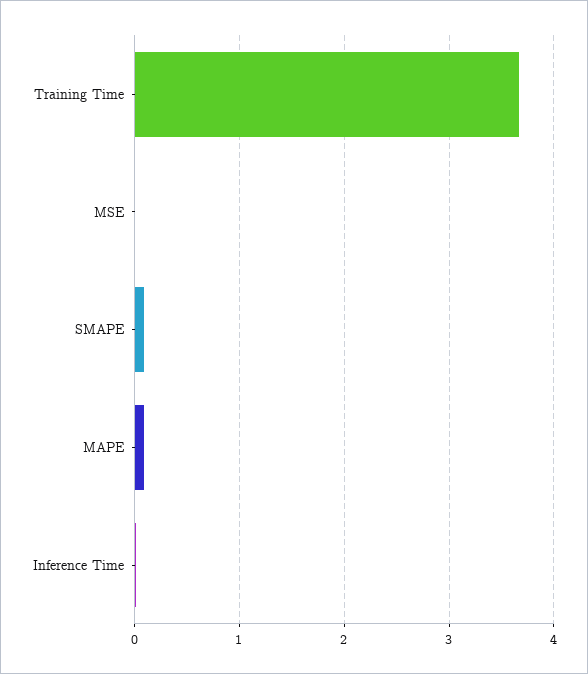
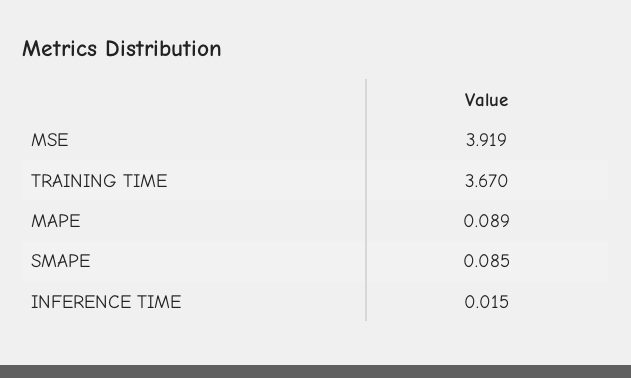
  {
    "Training Time": 3.67,
-   "MSE": 0,
+   "MSE": 3.919,
    "SMAPE": 0.085,
    "MAPE": 0.089,
    "Inference Time": 0.015
  }

